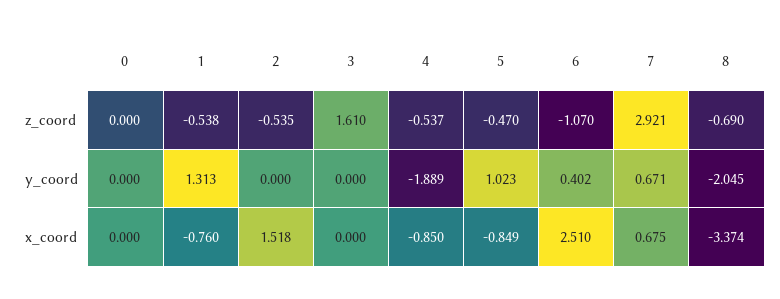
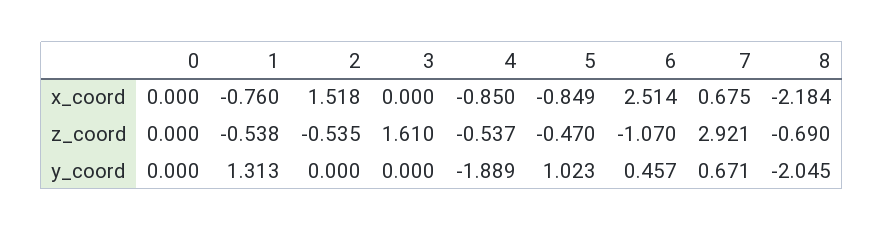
  {
    "0": {
      "z_coord": 0,
      "y_coord": 0,
      "x_coord": 0
    },
    "1": {
      "z_coord": -0.538,
      "y_coord": 1.313,
      "x_coord": -0.76
    },
    "2": {
      "z_coord": -0.535,
      "y_coord": 0,
      "x_coord": 1.518
    },
    "3": {
      "z_coord": 1.61,
      "y_coord": 0,
      "x_coord": 0
    },
    "4": {
      "z_coord": -0.537,
      "y_coord": -1.889,
      "x_coord": -0.85
    },
    "5": {
      "z_coord": -0.47,
      "y_coord": 1.023,
      "x_coord": -0.849
    },
    "6": {
      "z_coord": -1.07,
-     "y_coord": 0.402,
+     "y_coord": 0.457,
-     "x_coord": 2.51
+     "x_coord": 2.514
    },
    "7": {
      "z_coord": 2.921,
      "y_coord": 0.671,
      "x_coord": 0.675
    },
    "8": {
      "z_coord": -0.69,
      "y_coord": -2.045,
-     "x_coord": -3.374
+     "x_coord": -2.184
    }
  }

